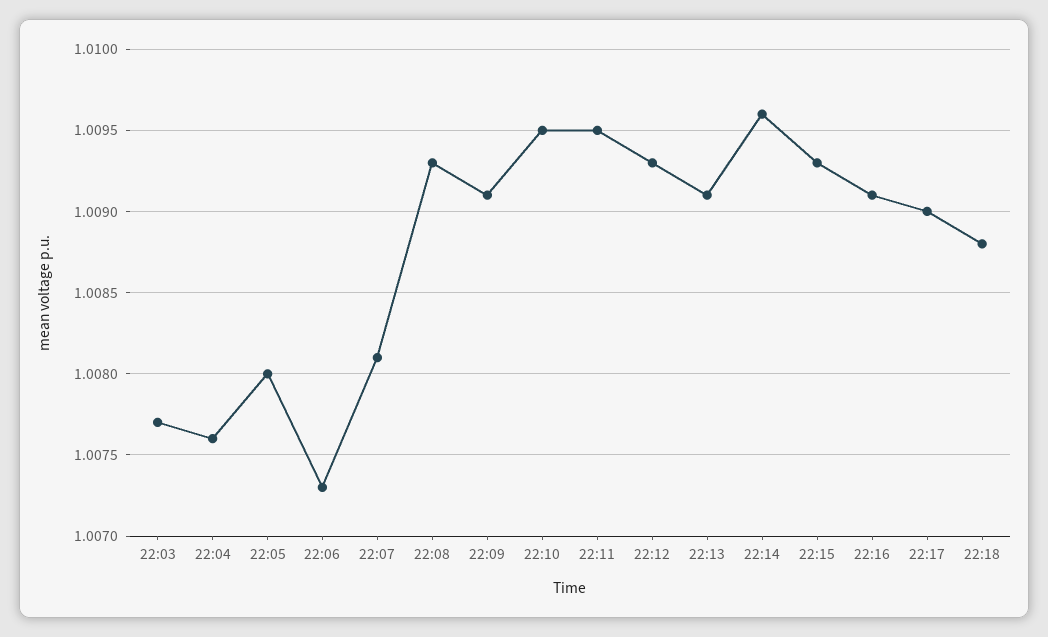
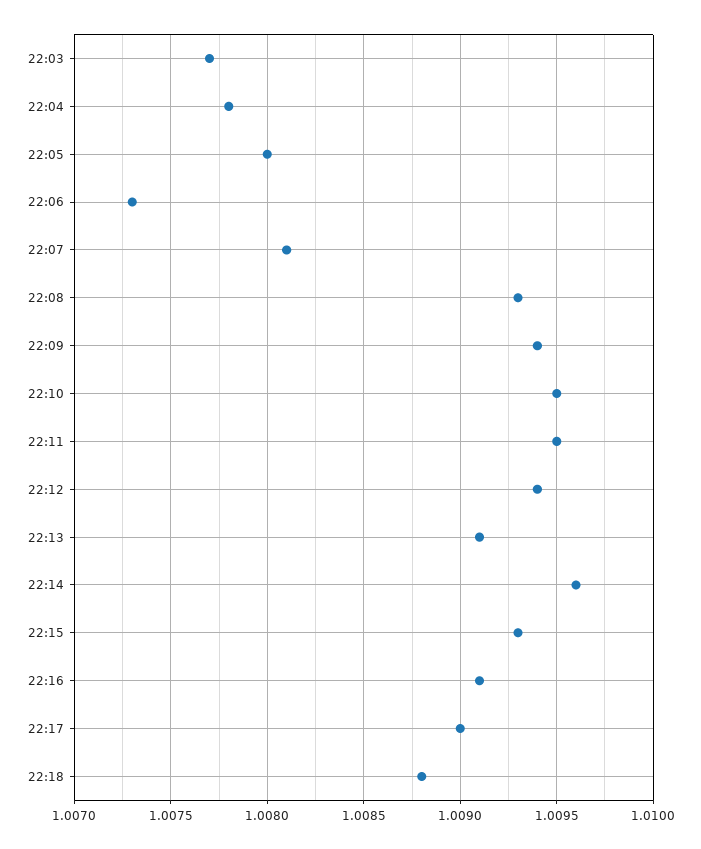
  {
    "22:03": 1.0077,
-   "22:04": 1.0076,
+   "22:04": 1.0078,
    "22:05": 1.008,
    "22:06": 1.0073,
    "22:07": 1.0081,
    "22:08": 1.0093,
-   "22:09": 1.0091,
+   "22:09": 1.0094,
    "22:10": 1.0095,
    "22:11": 1.0095,
-   "22:12": 1.0093,
+   "22:12": 1.0094,
    "22:13": 1.0091,
    "22:14": 1.0096,
    "22:15": 1.0093,
    "22:16": 1.0091,
    "22:17": 1.009,
    "22:18": 1.0088
  }

